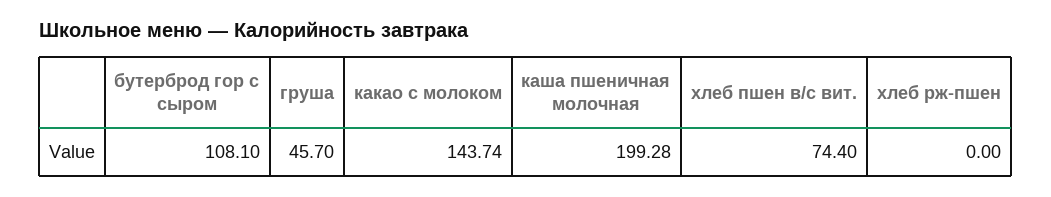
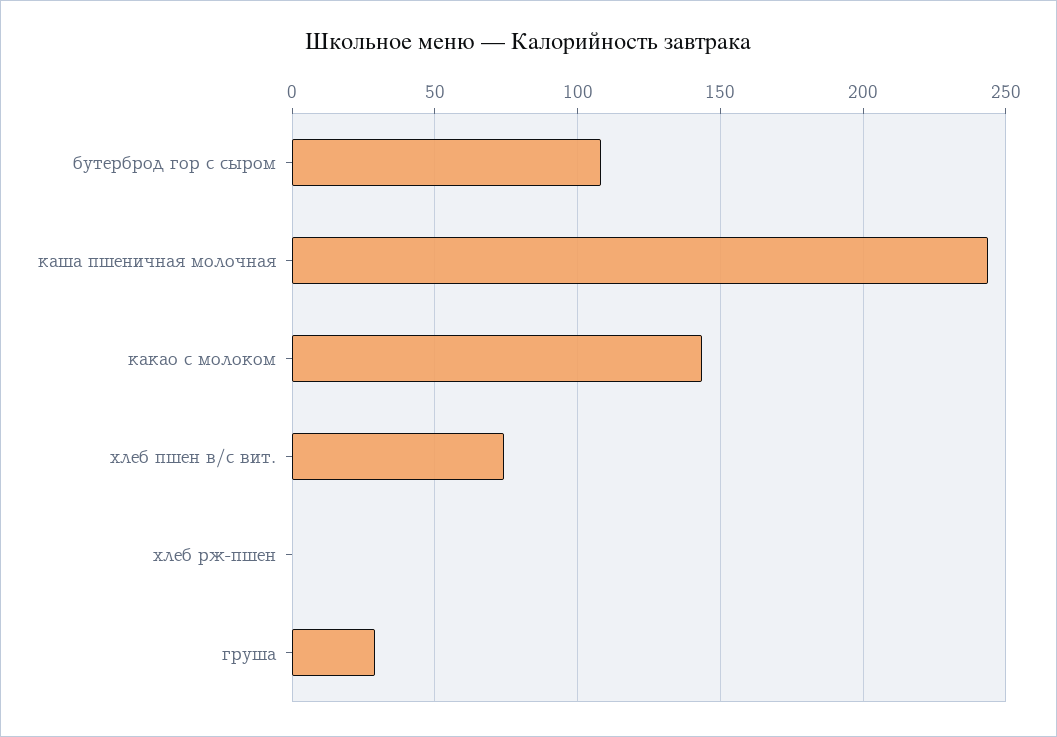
  {
    "бутерброд гор с сыром": 108.1,
-   "груша": 45.7,
+   "груша": 30,
    "какао с молоком": 143.74,
-   "каша пшеничная молочная": 199.28,
+   "каша пшеничная молочная": 245,
    "хлеб пшен в/с вит.": 74.4,
    "хлеб рж-пшен": 0
  }

